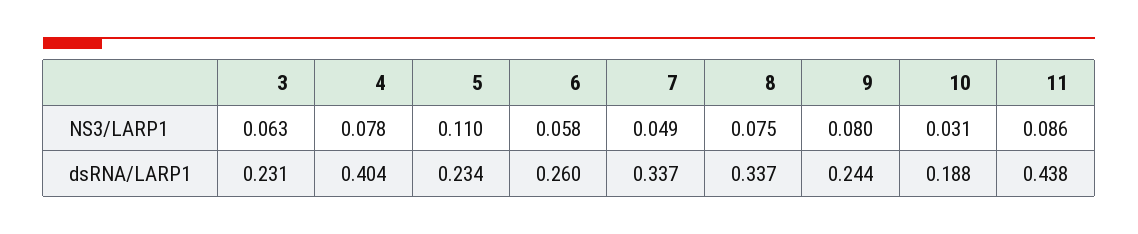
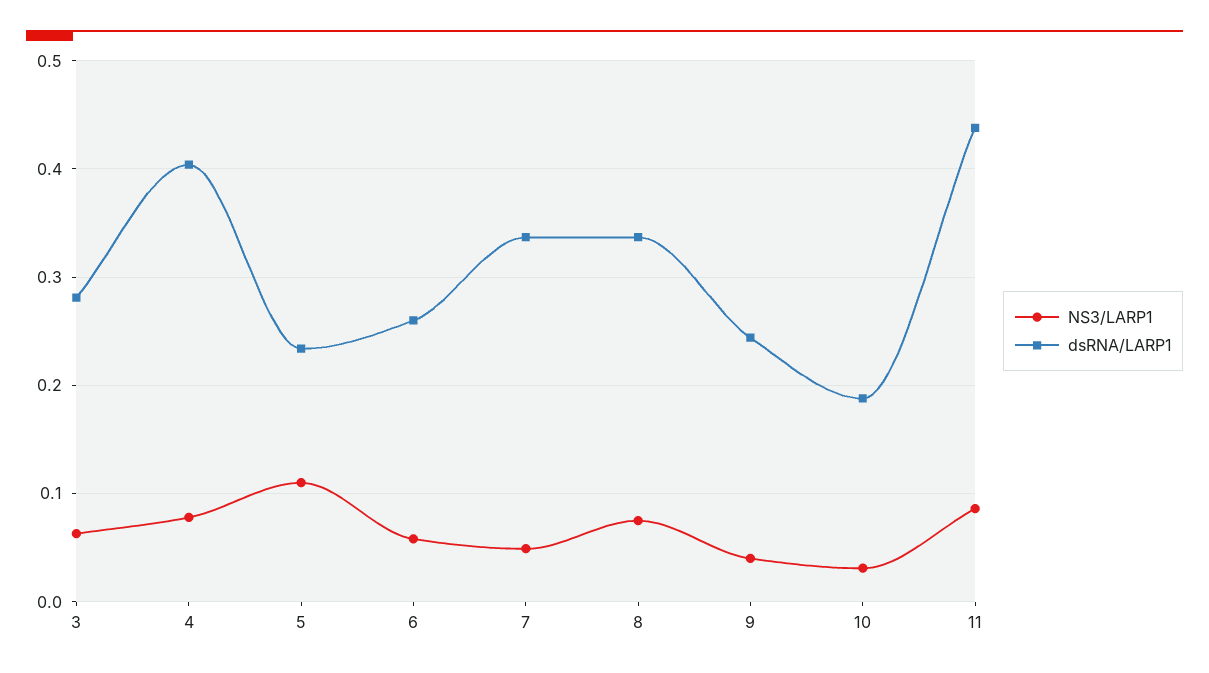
  {
    "NS3/LARP1": {
      "3": 0.063,
      "4": 0.078,
      "5": 0.11,
      "6": 0.058,
      "7": 0.049,
      "8": 0.075,
-     "9": 0.08,
+     "9": 0.04,
      "10": 0.031,
      "11": 0.086
    },
    "dsRNA/LARP1": {
-     "3": 0.231,
+     "3": 0.28,
      "4": 0.404,
      "5": 0.234,
      "6": 0.26,
      "7": 0.337,
      "8": 0.337,
      "9": 0.244,
      "10": 0.188,
      "11": 0.438
    }
  }

